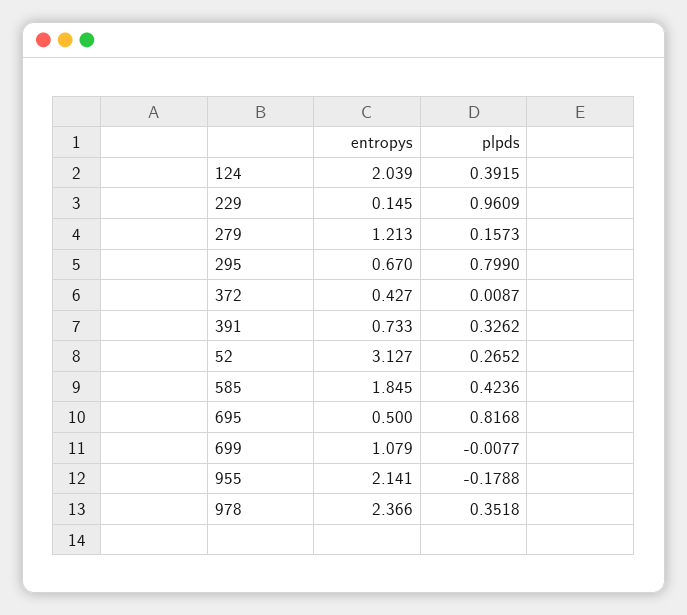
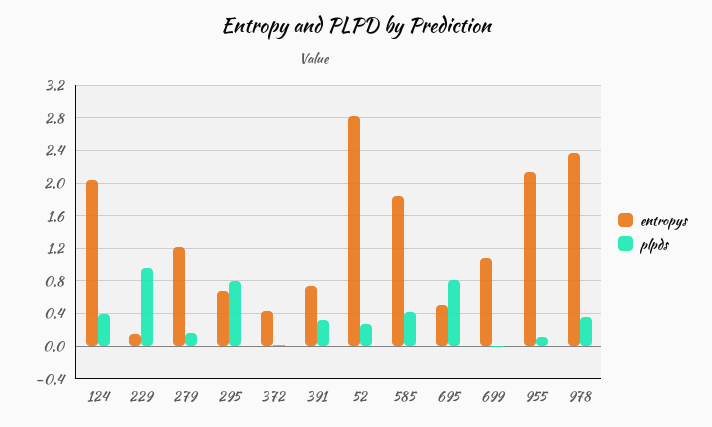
  {
    "entropys": {
      "124": 2.039,
      "229": 0.145,
      "279": 1.213,
      "295": 0.67,
      "372": 0.427,
      "391": 0.733,
-     "52": 3.127,
+     "52": 2.8,
      "585": 1.845,
      "695": 0.5,
      "699": 1.079,
      "955": 2.141,
      "978": 2.366
    },
    "plpds": {
      "124": 0.3915,
      "229": 0.9609,
      "279": 0.1573,
      "295": 0.799,
      "372": 0.0087,
      "391": 0.3262,
      "52": 0.2652,
      "585": 0.4236,
      "695": 0.8168,
      "699": -0.0077,
-     "955": -0.1788,
+     "955": 0.1,
      "978": 0.3518
    }
  }

